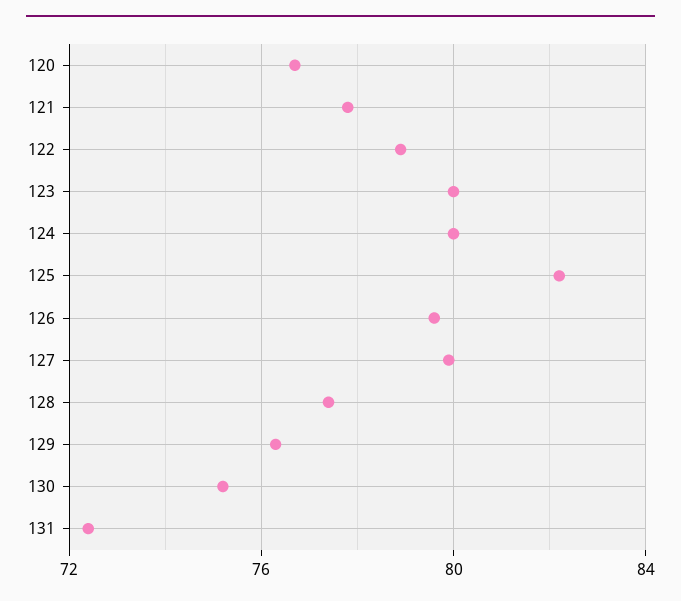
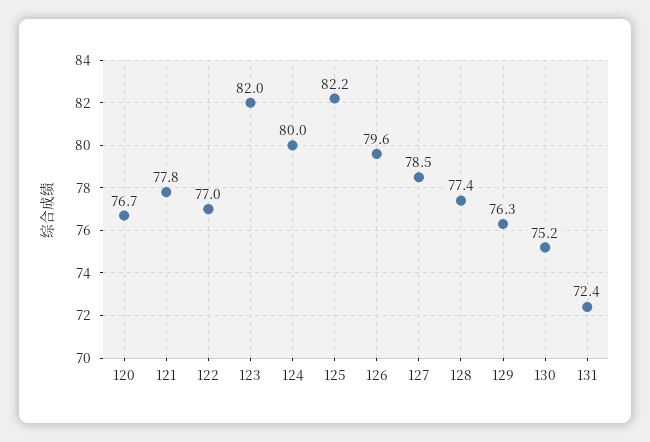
  {
    "120": 76.7,
    "121": 77.8,
-   "122": 79,
+   "122": 77,
-   "123": 80,
+   "123": 82,
    "124": 80,
    "125": 82.2,
    "126": 79.6,
-   "127": 80,
+   "127": 78.5,
    "128": 77.4,
    "129": 76.3,
    "130": 75.2,
    "131": 72.4
  }

